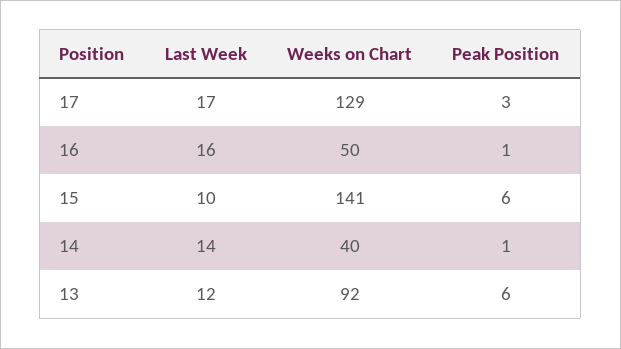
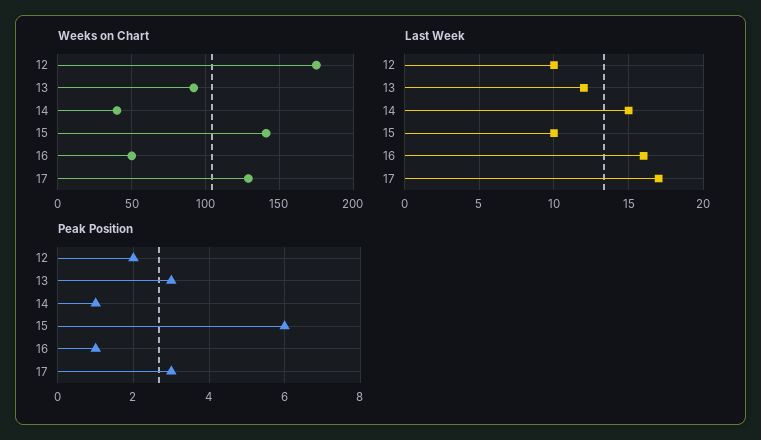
  {
    "Last Week": {
      "17": 17,
      "16": 16,
      "15": 10,
-     "14": 14,
+     "14": 15,
-     "13": 12
+     "13": 12,
+     "12": 10
    },
    "Weeks on Chart": {
      "17": 129,
      "16": 50,
      "15": 141,
      "14": 40,
-     "13": 92
+     "13": 92,
+     "12": 175
    },
    "Peak Position": {
      "17": 3,
      "16": 1,
      "15": 6,
      "14": 1,
-     "13": 6
+     "13": 3,
+     "12": 2
    }
  }

